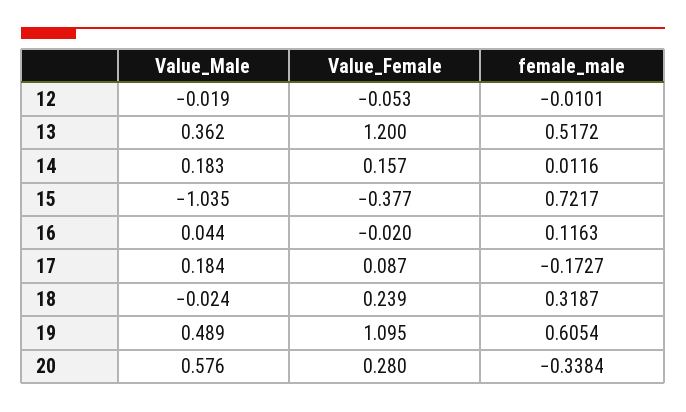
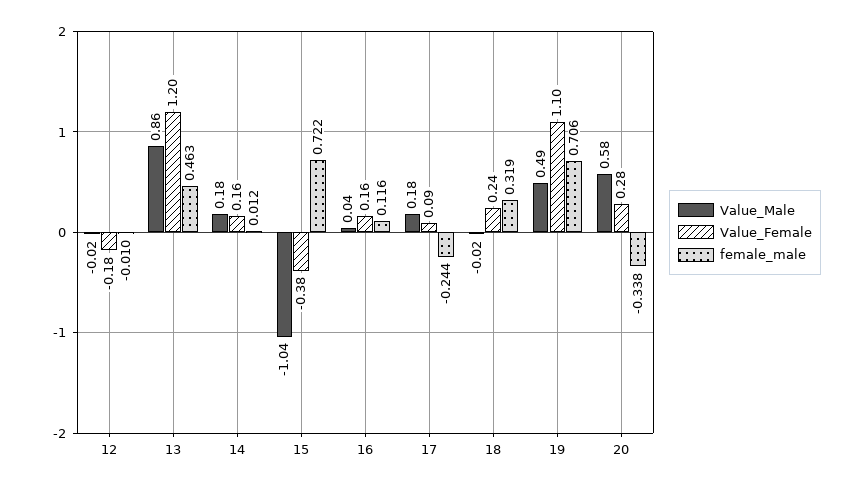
  {
    "Value_Male": {
      "12": -0.019,
-     "13": 0.362,
+     "13": 0.86,
      "14": 0.183,
      "15": -1.035,
      "16": 0.044,
      "17": 0.184,
      "18": -0.024,
      "19": 0.489,
      "20": 0.576
    },
    "Value_Female": {
-     "12": -0.053,
+     "12": -0.18,
      "13": 1.2,
      "14": 0.157,
      "15": -0.377,
-     "16": -0.02,
+     "16": 0.16,
      "17": 0.087,
      "18": 0.239,
      "19": 1.095,
      "20": 0.28
    },
    "female_male": {
      "12": -0.0101,
-     "13": 0.5172,
+     "13": 0.463,
      "14": 0.0116,
      "15": 0.7217,
      "16": 0.1163,
-     "17": -0.1727,
+     "17": -0.244,
      "18": 0.3187,
-     "19": 0.6054,
+     "19": 0.706,
      "20": -0.3384
    }
  }

